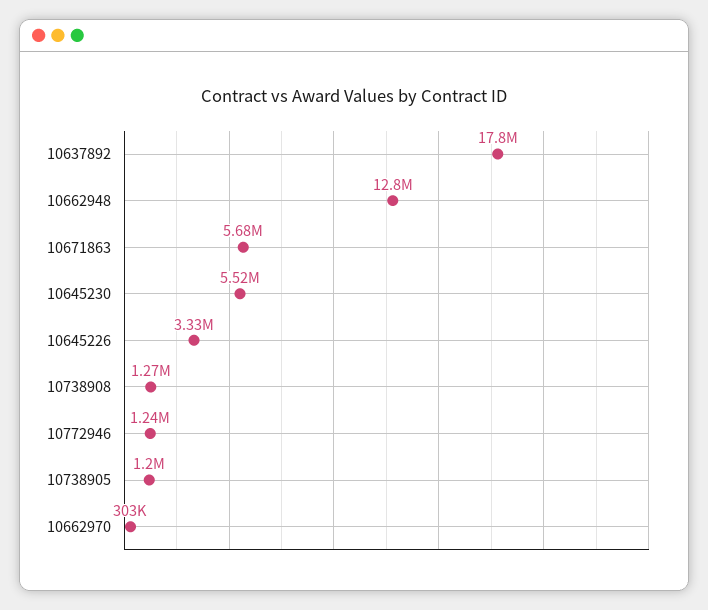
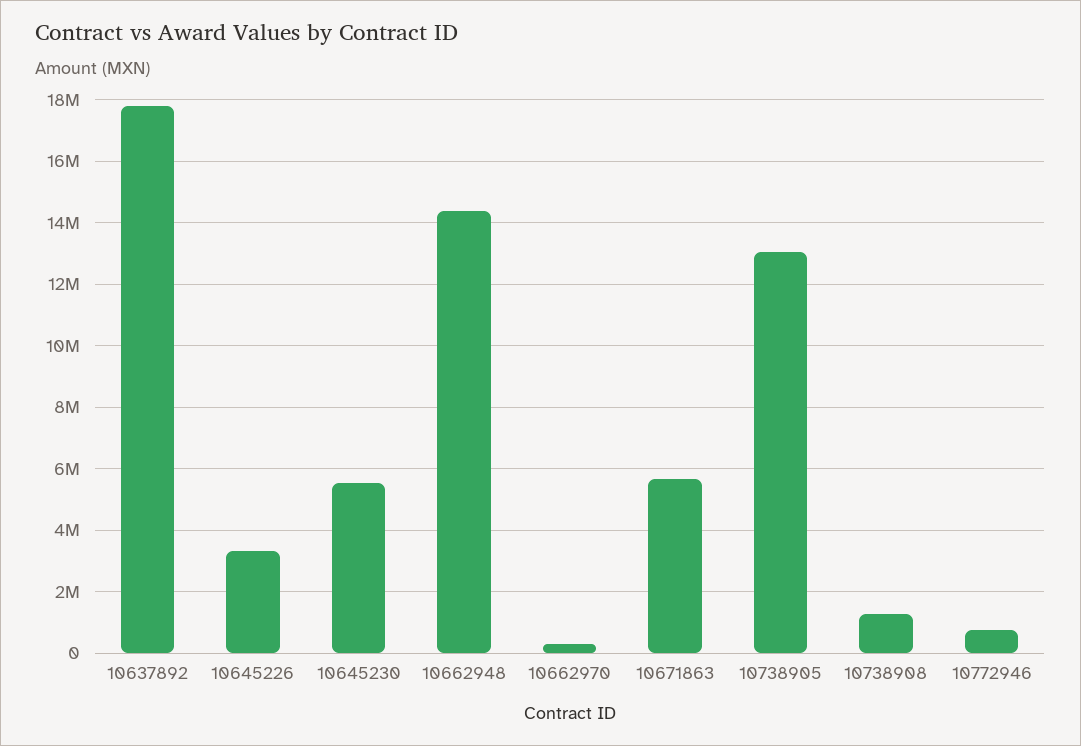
  {
    "10637892": 17800000,
-   "10662948": 12800000,
+   "10662948": 14400000,
    "10671863": 5680000,
    "10645230": 5520000,
    "10645226": 3330000,
    "10738908": 1270000,
-   "10772946": 1240000,
+   "10772946": 800000,
-   "10738905": 1200000,
+   "10738905": 13000000,
    "10662970": 303000
  }

